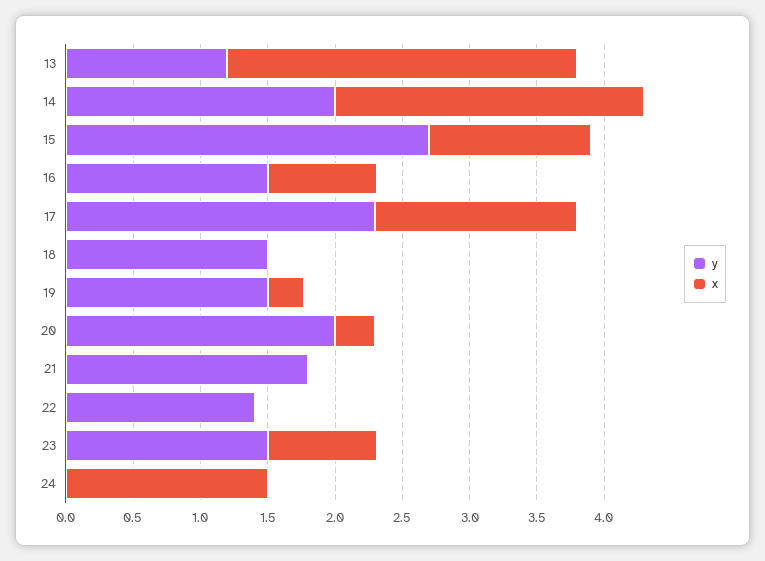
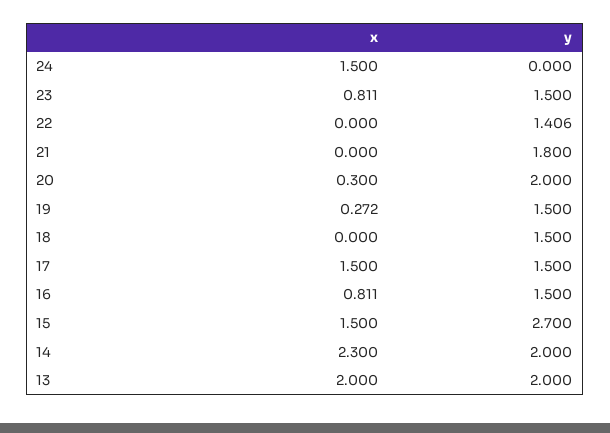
  {
    "y": {
-     "13": 1.2,
+     "13": 2,
      "14": 2,
      "15": 2.7,
      "16": 1.5,
-     "17": 2.3,
+     "17": 1.5,
      "18": 1.5,
      "19": 1.5,
      "20": 2,
      "21": 1.8,
      "22": 1.406,
      "23": 1.5,
      "24": 0
    },
    "x": {
-     "13": 2.6,
+     "13": 2,
      "14": 2.3,
-     "15": 1.2,
+     "15": 1.5,
      "16": 0.811,
      "17": 1.5,
      "18": 0,
      "19": 0.272,
      "20": 0.3,
      "21": 0,
      "22": 0,
      "23": 0.811,
      "24": 1.5
    }
  }

